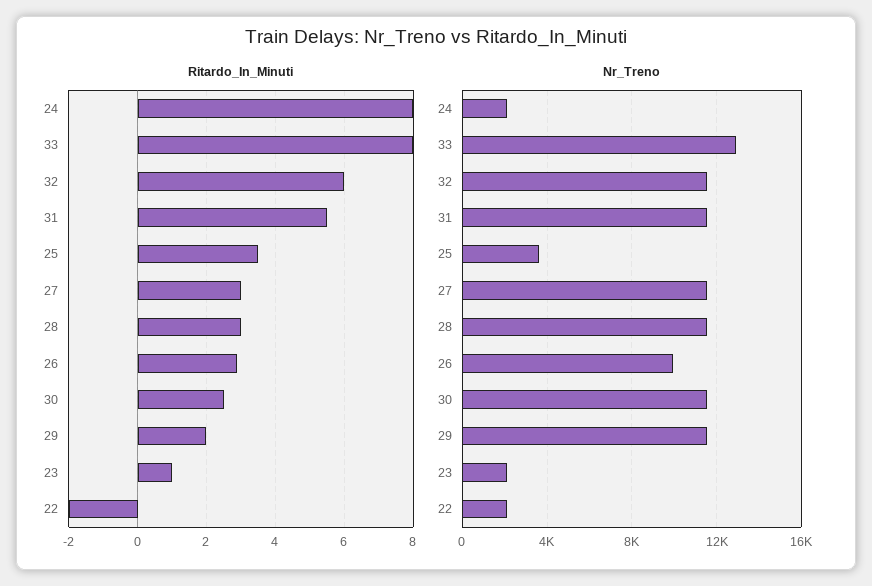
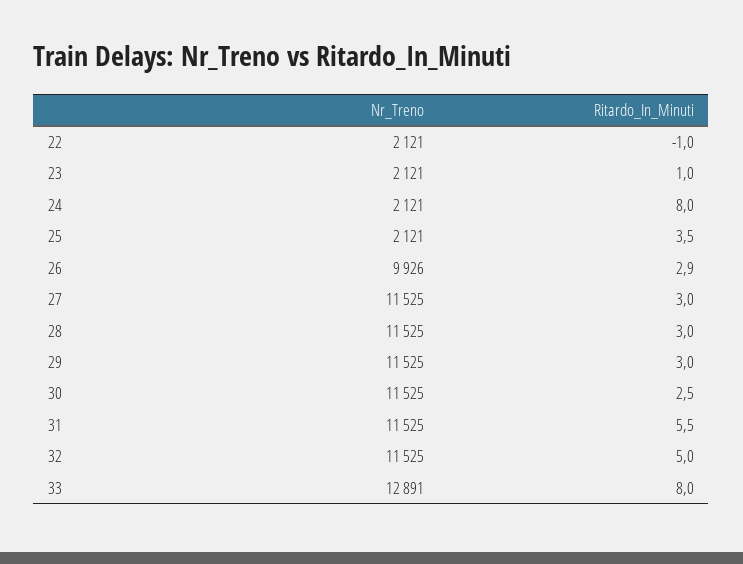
  {
    "Ritardo_In_Minuti": {
      "24": 8,
      "33": 8,
-     "32": 6,
+     "32": 5,
      "31": 5.5,
      "25": 3.5,
      "27": 3,
      "28": 3,
      "26": 2.9,
      "30": 2.5,
-     "29": 2,
+     "29": 3,
      "23": 1,
-     "22": -2
+     "22": -1
    },
    "Nr_Treno": {
      "24": 2121,
      "33": 12891,
      "32": 11525,
      "31": 11525,
-     "25": 3500,
+     "25": 2121,
      "27": 11525,
      "28": 11525,
      "26": 9926,
      "30": 11525,
      "29": 11525,
      "23": 2121,
      "22": 2121
    }
  }

